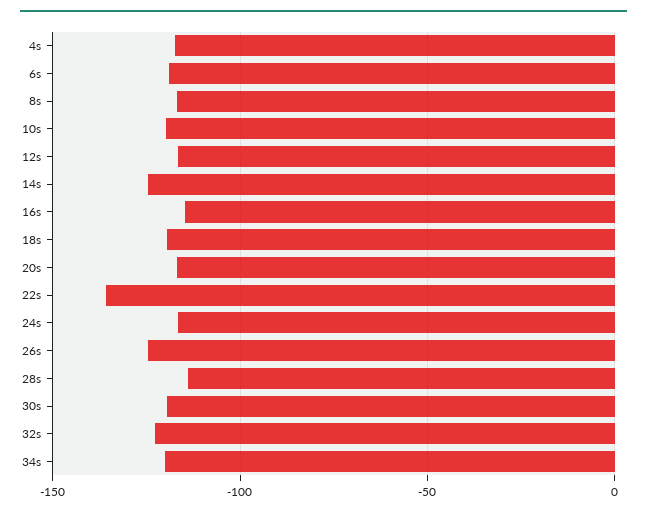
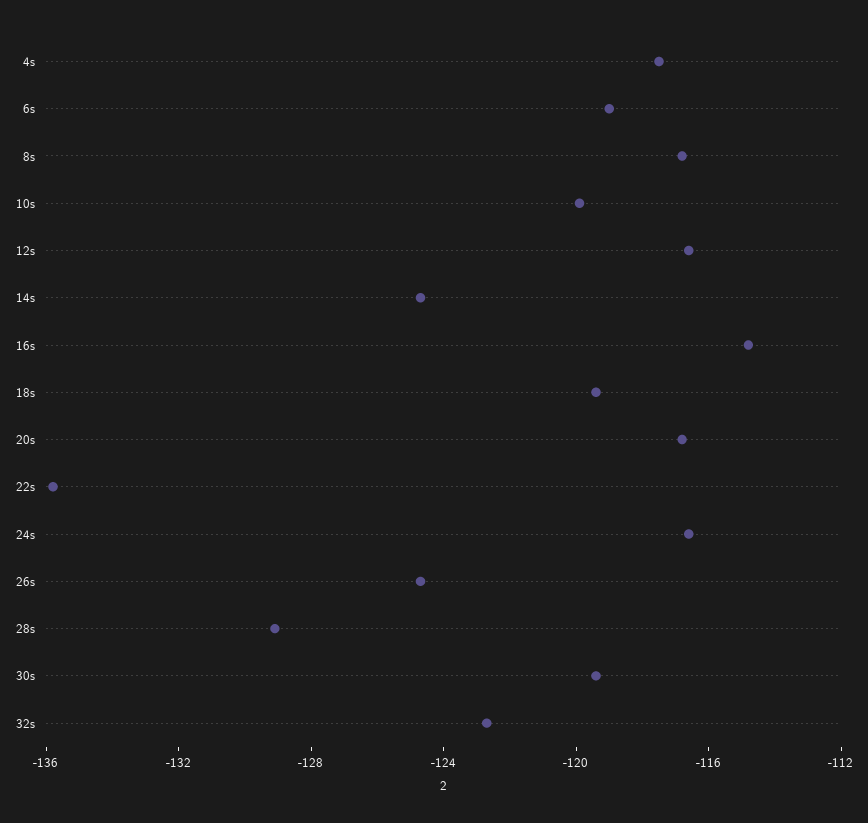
  {
    "4s": -118,
    "6s": -119,
    "8s": -117,
    "10s": -120,
    "12s": -117,
    "14s": -125,
    "16s": -115,
    "18s": -119,
    "20s": -117,
    "22s": -136,
    "24s": -117,
    "26s": -125,
-   "28s": -115,
+   "28s": -129,
    "30s": -119,
-   "32s": -123,
+   "32s": -123
-   "34s": -120
  }

